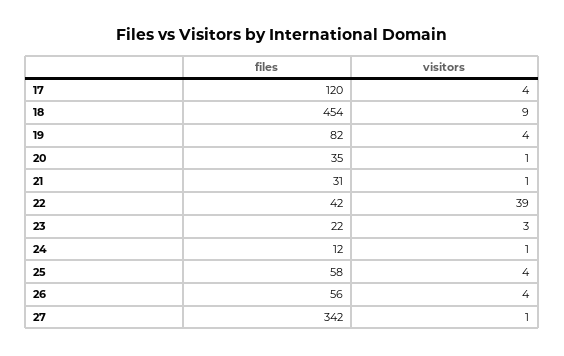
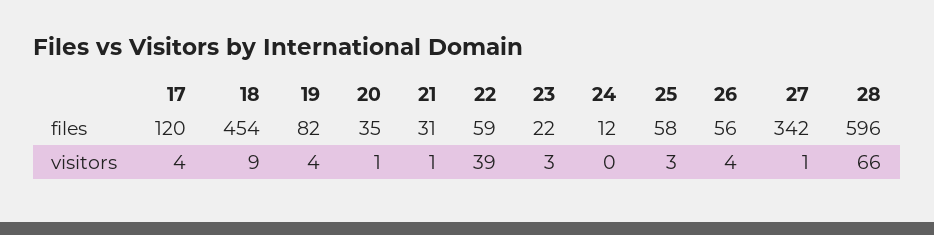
  {
    "files": {
      "17": 120,
      "18": 454,
      "19": 82,
      "20": 35,
      "21": 31,
-     "22": 42,
+     "22": 59,
      "23": 22,
      "24": 12,
      "25": 58,
      "26": 56,
-     "27": 342
+     "27": 342,
+     "28": 596
    },
    "visitors": {
      "17": 4,
      "18": 9,
      "19": 4,
      "20": 1,
      "21": 1,
      "22": 39,
      "23": 3,
-     "24": 1,
+     "24": 0,
-     "25": 4,
+     "25": 3,
      "26": 4,
-     "27": 1
+     "27": 1,
+     "28": 66
    }
  }

